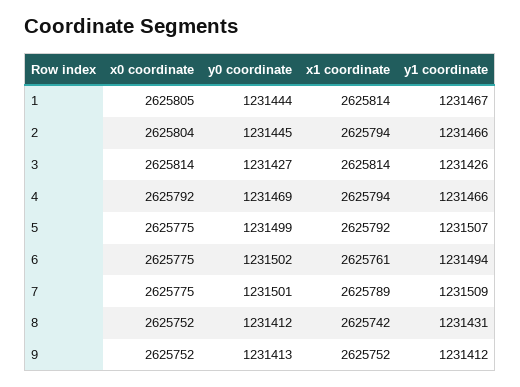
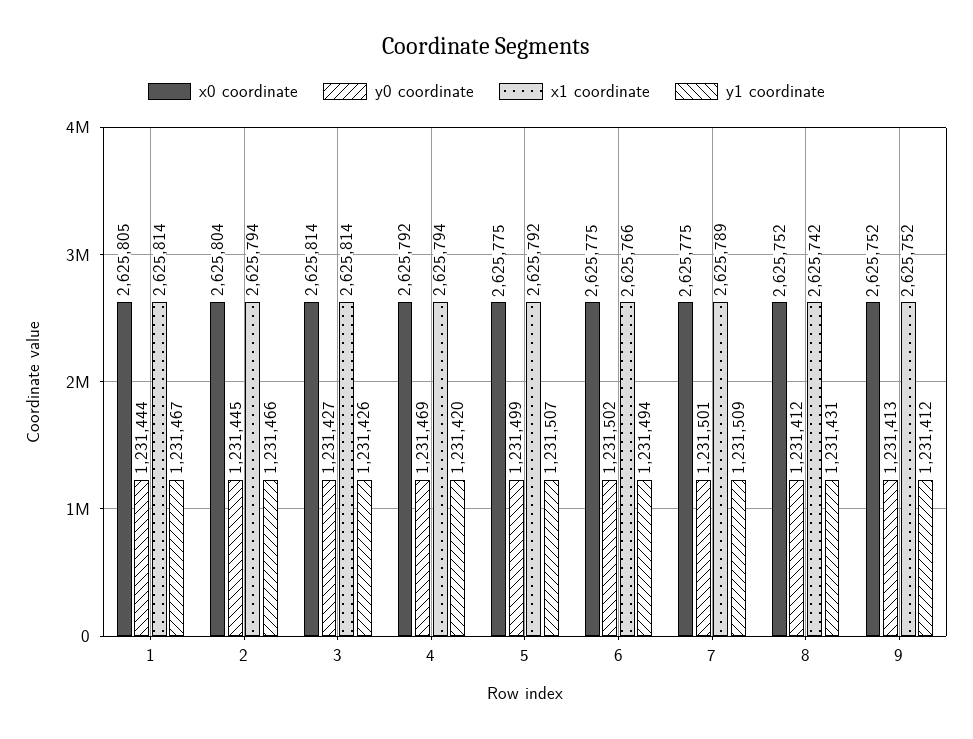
  {
    "x0 coordinate": {
      "1": 2625805,
      "2": 2625804,
      "3": 2625814,
      "4": 2625792,
      "5": 2625775,
      "6": 2625775,
      "7": 2625775,
      "8": 2625752,
      "9": 2625752
    },
    "y0 coordinate": {
      "1": 1231444,
      "2": 1231445,
      "3": 1231427,
      "4": 1231469,
      "5": 1231499,
      "6": 1231502,
      "7": 1231501,
      "8": 1231412,
      "9": 1231413
    },
    "x1 coordinate": {
      "1": 2625814,
      "2": 2625794,
      "3": 2625814,
      "4": 2625794,
      "5": 2625792,
-     "6": 2625761,
+     "6": 2625766,
      "7": 2625789,
      "8": 2625742,
      "9": 2625752
    },
    "y1 coordinate": {
      "1": 1231467,
      "2": 1231466,
      "3": 1231426,
-     "4": 1231466,
+     "4": 1231420,
      "5": 1231507,
      "6": 1231494,
      "7": 1231509,
      "8": 1231431,
      "9": 1231412
    }
  }

